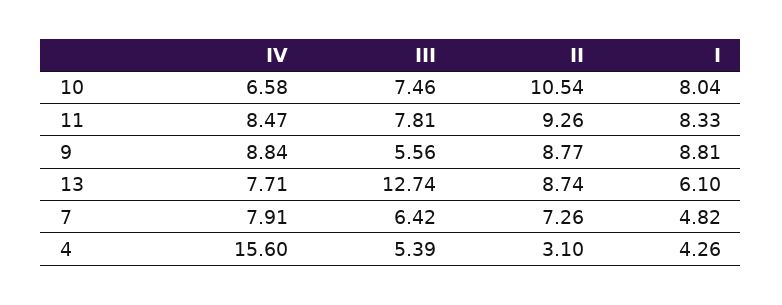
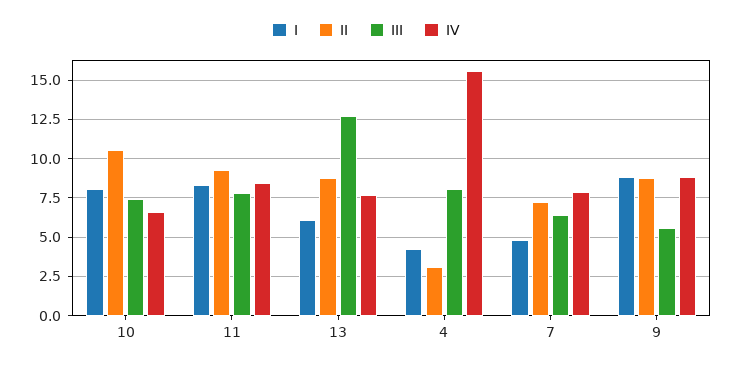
  {
    "IV": {
      "10": 6.58,
      "11": 8.47,
      "9": 8.84,
      "13": 7.71,
      "7": 7.91,
      "4": 15.6
    },
    "III": {
      "10": 7.46,
      "11": 7.81,
      "9": 5.56,
      "13": 12.74,
      "7": 6.42,
-     "4": 5.39
+     "4": 8
    },
    "II": {
      "10": 10.54,
      "11": 9.26,
      "9": 8.77,
      "13": 8.74,
      "7": 7.26,
      "4": 3.1
    },
    "I": {
      "10": 8.04,
      "11": 8.33,
      "9": 8.81,
      "13": 6.1,
      "7": 4.82,
      "4": 4.26
    }
  }

